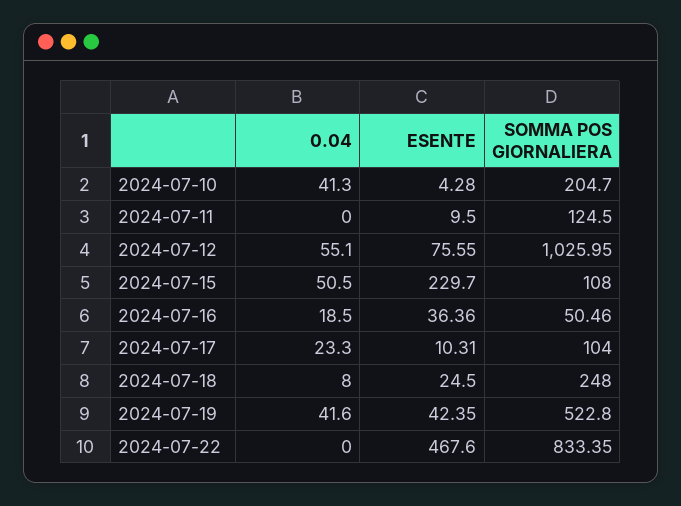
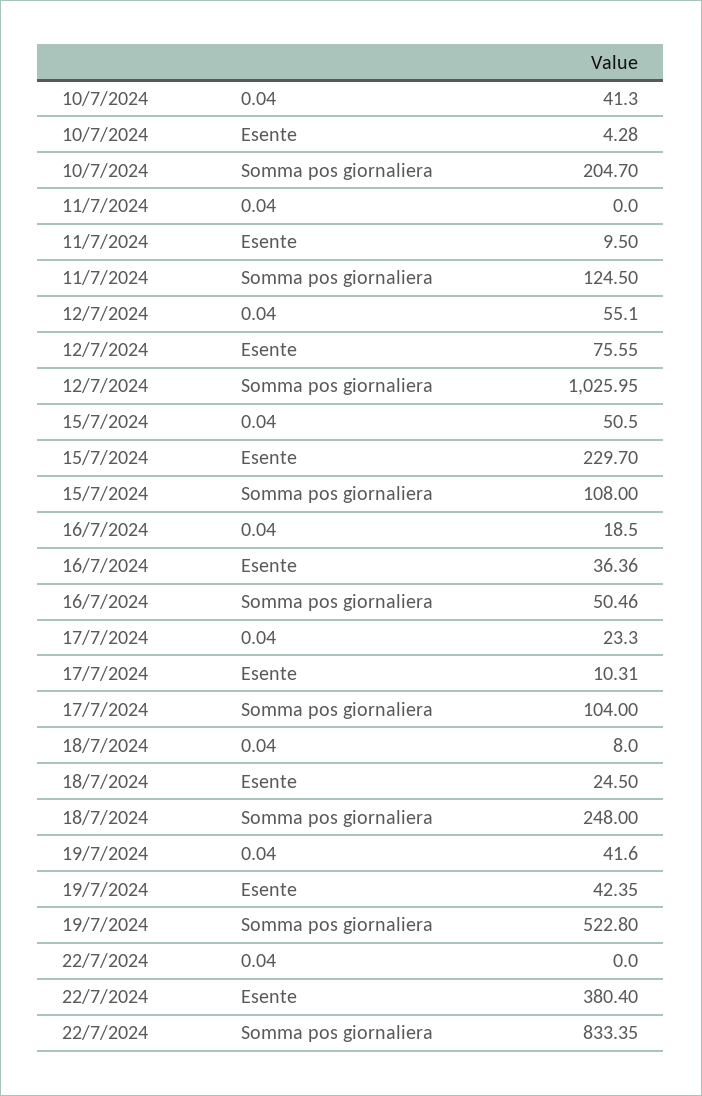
  {
    "0.04": {
      "2024-07-10": 41.3,
      "2024-07-11": 0,
      "2024-07-12": 55.1,
      "2024-07-15": 50.5,
      "2024-07-16": 18.5,
      "2024-07-17": 23.3,
      "2024-07-18": 8,
      "2024-07-19": 41.6,
      "2024-07-22": 0
    },
    "ESENTE": {
      "2024-07-10": 4.28,
      "2024-07-11": 9.5,
      "2024-07-12": 75.55,
      "2024-07-15": 229.7,
      "2024-07-16": 36.36,
      "2024-07-17": 10.31,
      "2024-07-18": 24.5,
      "2024-07-19": 42.35,
-     "2024-07-22": 467.6
+     "2024-07-22": 380.4
    },
    "SOMMA POS GIORNALIERA": {
      "2024-07-10": 204.7,
      "2024-07-11": 124.5,
      "2024-07-12": 1025.95,
      "2024-07-15": 108,
      "2024-07-16": 50.46,
      "2024-07-17": 104,
      "2024-07-18": 248,
      "2024-07-19": 522.8,
      "2024-07-22": 833.35
    }
  }

